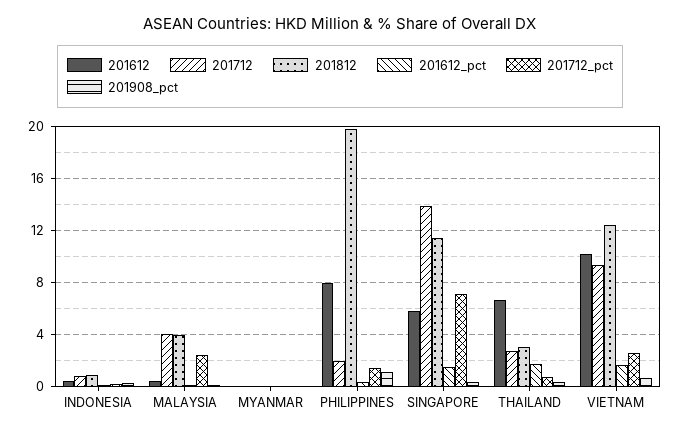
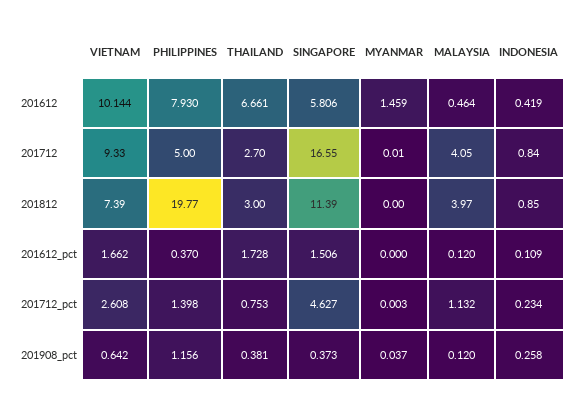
  {
    "201612": {
      "INDONESIA": 0.419,
      "MALAYSIA": 0.464,
-     "MYANMAR": 0,
+     "MYANMAR": 1.459,
      "PHILIPPINES": 7.93,
      "SINGAPORE": 5.806,
      "THAILAND": 6.661,
      "VIETNAM": 10.144
    },
    "201712": {
      "INDONESIA": 0.84,
      "MALAYSIA": 4.05,
      "MYANMAR": 0.01,
-     "PHILIPPINES": 2,
+     "PHILIPPINES": 5,
-     "SINGAPORE": 14,
+     "SINGAPORE": 16.55,
      "THAILAND": 2.7,
      "VIETNAM": 9.33
    },
    "201812": {
      "INDONESIA": 0.85,
      "MALAYSIA": 3.97,
      "MYANMAR": 0,
      "PHILIPPINES": 19.77,
      "SINGAPORE": 11.39,
      "THAILAND": 3,
-     "VIETNAM": 12.5
+     "VIETNAM": 7.39
    },
    "201612_pct": {
      "INDONESIA": 0.109,
      "MALAYSIA": 0.12,
      "MYANMAR": 0,
      "PHILIPPINES": 0.37,
      "SINGAPORE": 1.506,
      "THAILAND": 1.728,
      "VIETNAM": 1.662
    },
    "201712_pct": {
      "INDONESIA": 0.234,
-     "MALAYSIA": 2.5,
+     "MALAYSIA": 1.132,
      "MYANMAR": 0.003,
      "PHILIPPINES": 1.398,
-     "SINGAPORE": 7,
+     "SINGAPORE": 4.627,
      "THAILAND": 0.753,
      "VIETNAM": 2.608
    },
    "201908_pct": {
      "INDONESIA": 0.258,
      "MALAYSIA": 0.12,
      "MYANMAR": 0.037,
      "PHILIPPINES": 1.156,
      "SINGAPORE": 0.373,
      "THAILAND": 0.381,
      "VIETNAM": 0.642
    }
  }

